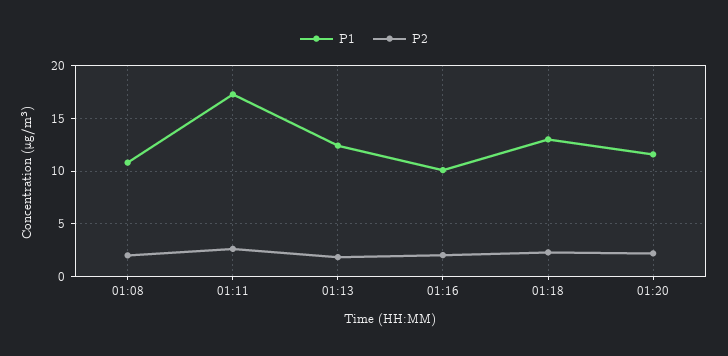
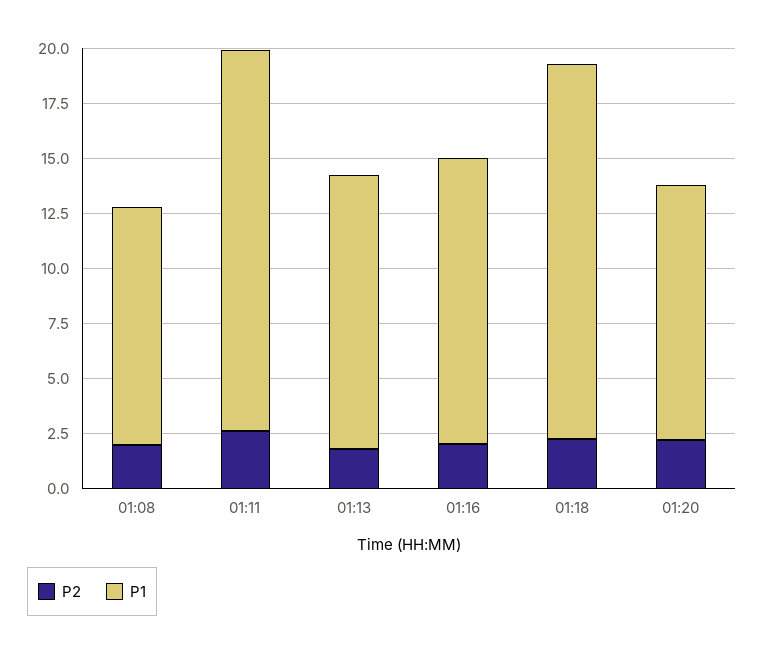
  {
    "P1": {
      "01:08": 11,
      "01:11": 17.5,
      "01:13": 12.5,
-     "01:16": 10,
+     "01:16": 13,
-     "01:18": 13,
+     "01:18": 17,
      "01:20": 11.5
    },
    "P2": {
      "01:08": 2,
      "01:11": 2.5,
      "01:13": 2,
      "01:16": 2,
      "01:18": 2.5,
      "01:20": 2
    }
  }

